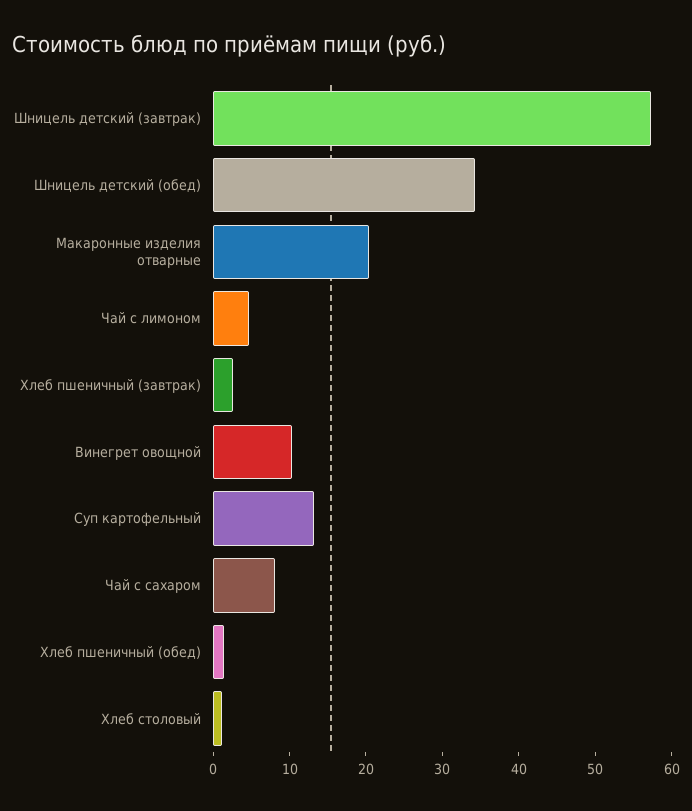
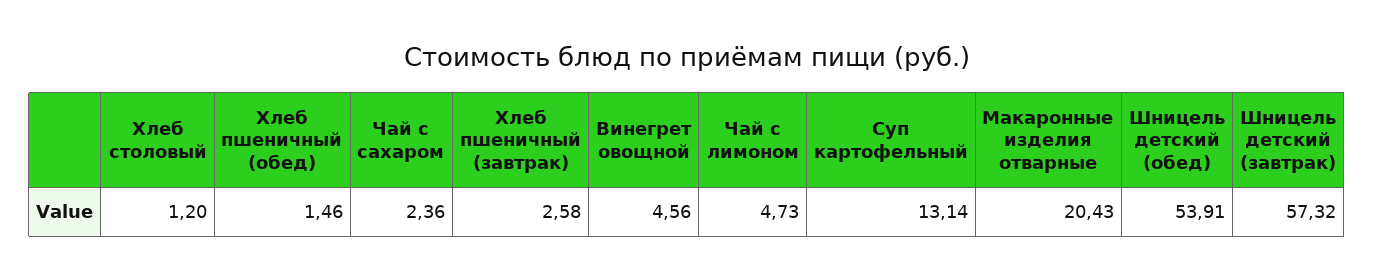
  {
    "Шницель детский (завтрак)": 57.32,
-   "Шницель детский (обед)": 34,
+   "Шницель детский (обед)": 53.91,
    "Макаронные изделия отварные": 20.43,
    "Чай с лимоном": 4.73,
    "Хлеб пшеничный (завтрак)": 2.58,
-   "Винегрет овощной": 10,
+   "Винегрет овощной": 4.56,
    "Суп картофельный": 13.14,
-   "Чай с сахаром": 8,
+   "Чай с сахаром": 2.36,
    "Хлеб пшеничный (обед)": 1.46,
    "Хлеб столовый": 1.2
  }

